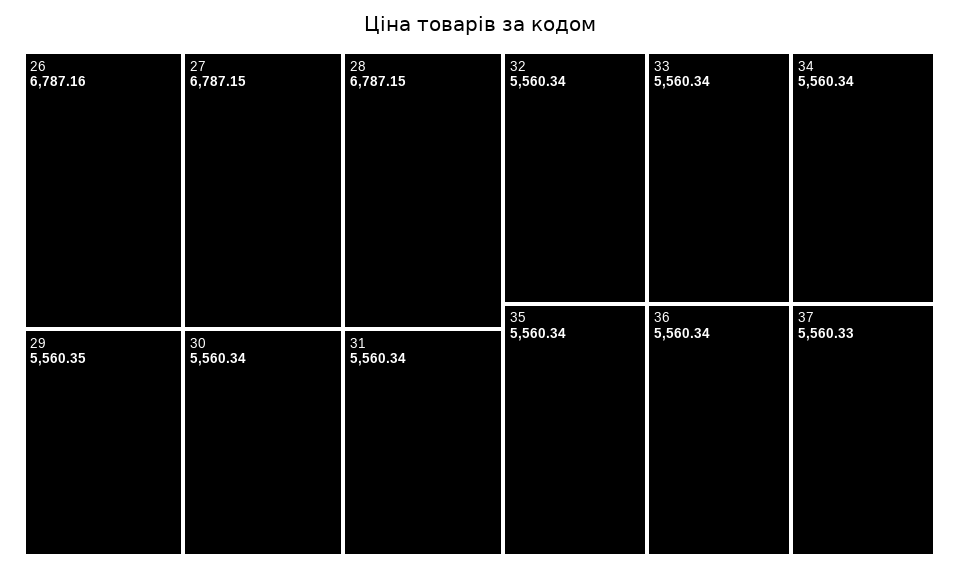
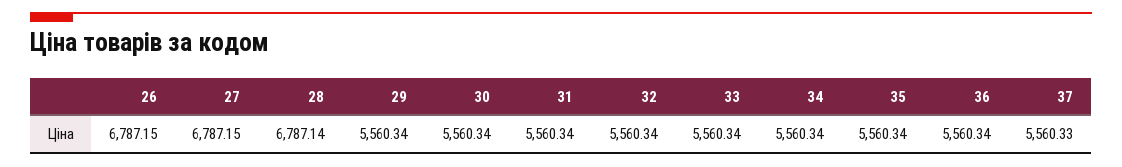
  {
-   "26": 6787.16,
+   "26": 6787.15,
    "27": 6787.15,
-   "28": 6787.15,
+   "28": 6787.14,
-   "29": 5560.35,
+   "29": 5560.34,
    "30": 5560.34,
    "31": 5560.34,
    "32": 5560.34,
    "33": 5560.34,
    "34": 5560.34,
    "35": 5560.34,
    "36": 5560.34,
    "37": 5560.33
  }

